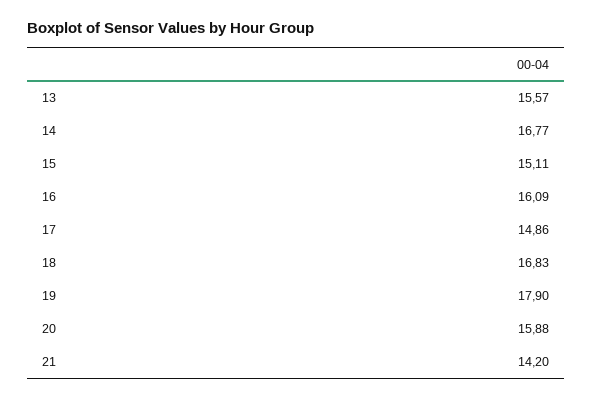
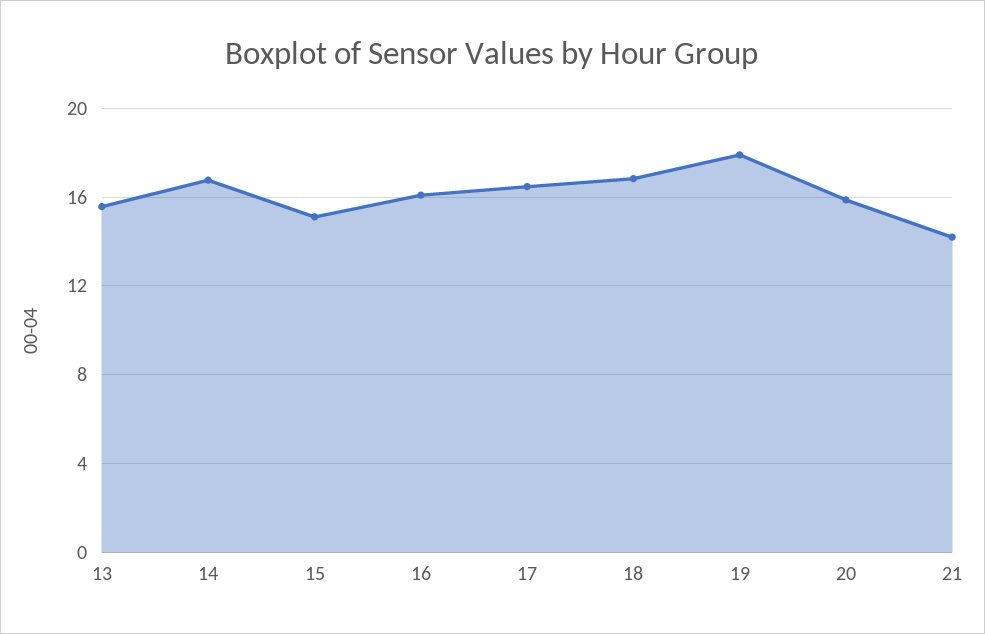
  {
    "13": 15.57,
    "14": 16.77,
    "15": 15.11,
    "16": 16.09,
-   "17": 14.86,
+   "17": 16.5,
    "18": 16.83,
    "19": 17.9,
    "20": 15.88,
    "21": 14.2
  }

